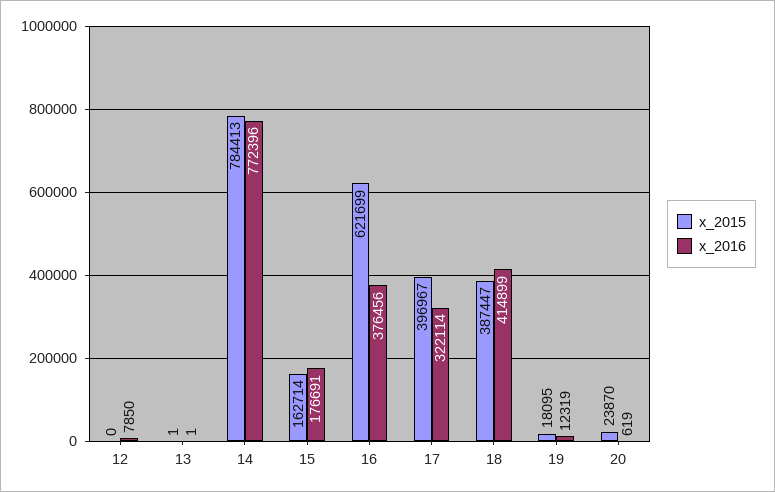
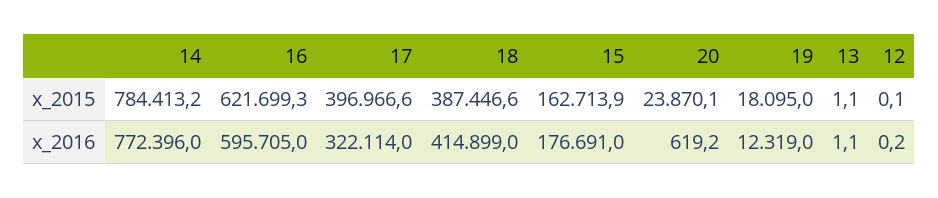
  {
    "x_2015": {
      "12": 0.1,
      "13": 1.1,
      "14": 784413.2,
      "15": 162713.9,
      "16": 621699.3,
      "17": 396966.6,
      "18": 387446.6,
      "19": 18095,
      "20": 23870.1
    },
    "x_2016": {
-     "12": 7850,
+     "12": 0.2,
      "13": 1.1,
      "14": 772396,
      "15": 176691,
-     "16": 376456,
+     "16": 595705,
      "17": 322114,
      "18": 414899,
      "19": 12319,
      "20": 619.2
    }
  }

